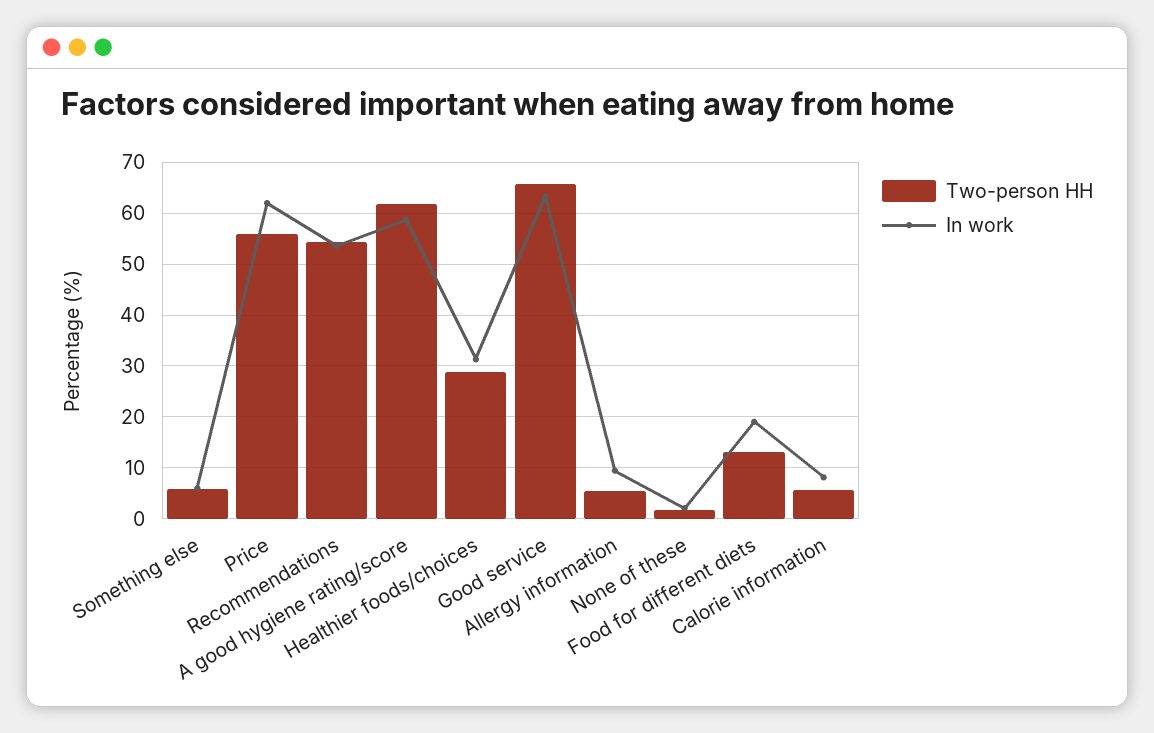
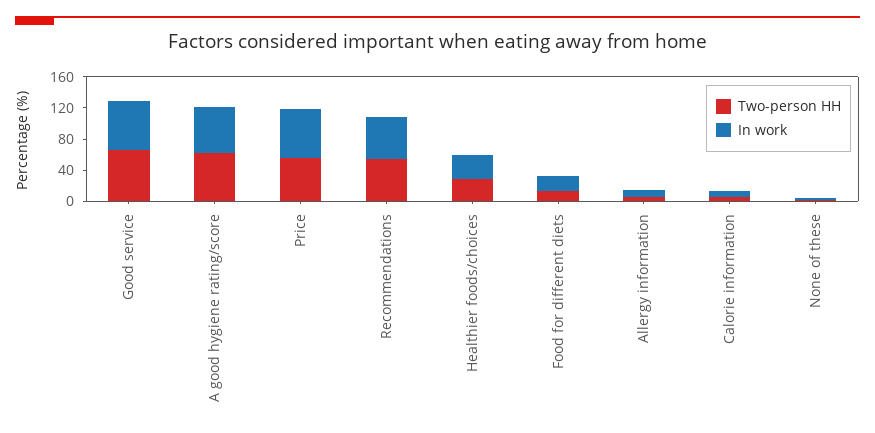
  {
    "Two-person HH": {
-     "Something else": 6,
      "Price": 56,
      "Recommendations": 54,
      "A good hygiene rating/score": 62,
      "Healthier foods/choices": 28,
      "Good service": 66,
      "Allergy information": 6,
      "None of these": 2,
      "Food for different diets": 14,
      "Calorie information": 6
    },
    "In work": {
-     "Something else": 6,
      "Price": 62,
      "Recommendations": 54,
      "A good hygiene rating/score": 58,
      "Healthier foods/choices": 32,
      "Good service": 64,
      "Allergy information": 10,
      "None of these": 2,
      "Food for different diets": 20,
      "Calorie information": 8
    }
  }

